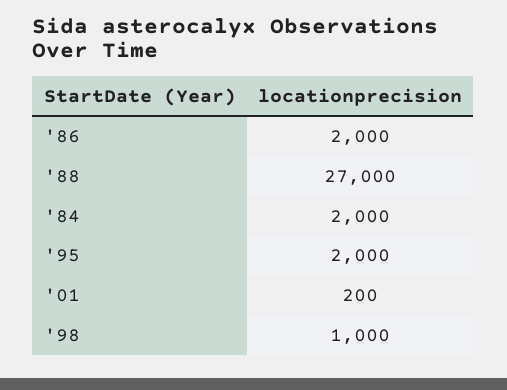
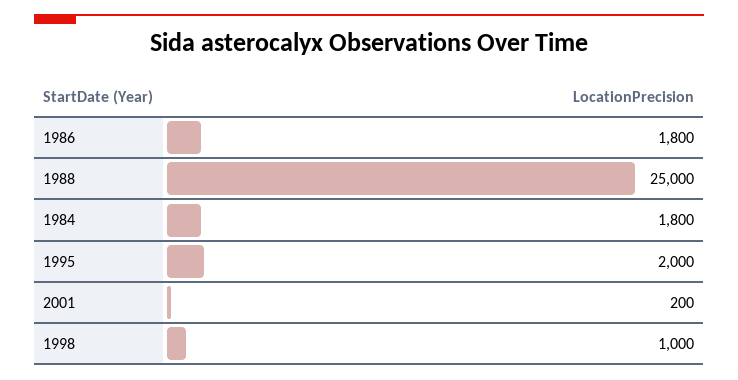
  {
-   "'86": 2000,
+   "'86": 1800,
-   "'88": 27000,
+   "'88": 25000,
-   "'84": 2000,
+   "'84": 1800,
    "'95": 2000,
    "'01": 200,
    "'98": 1000
  }

